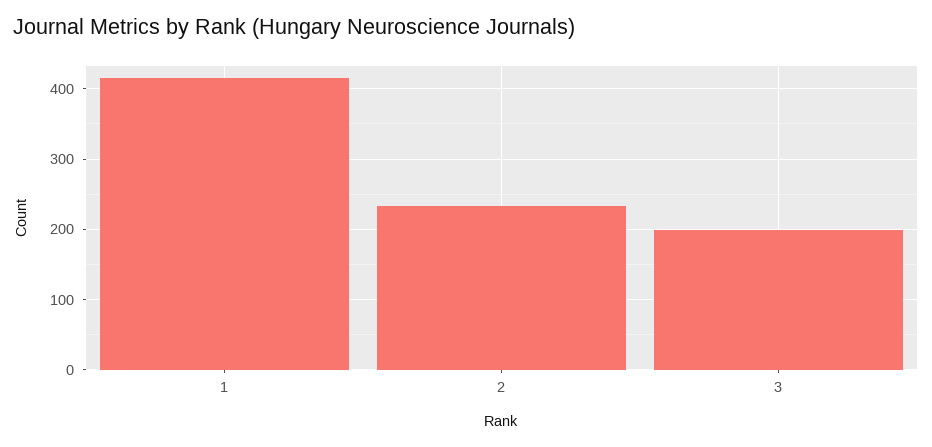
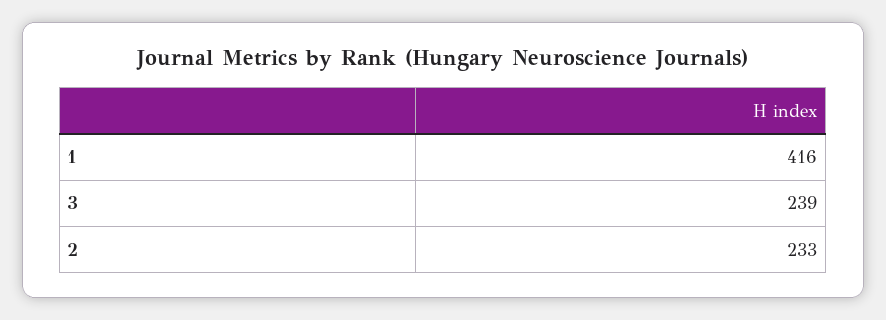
  {
    "1": 416,
    "2": 233,
-   "3": 200
+   "3": 239
  }

